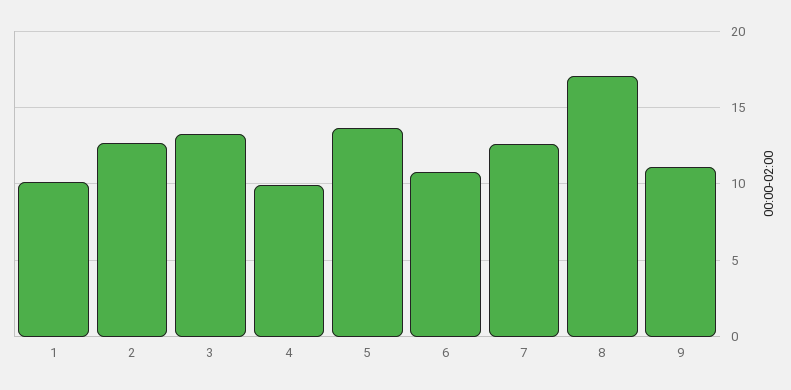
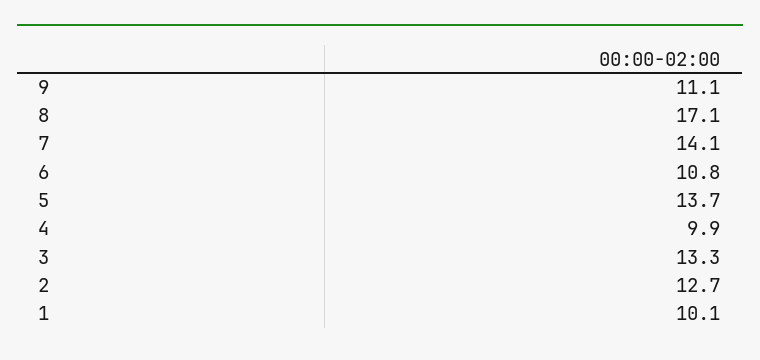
  {
    "1": 10.1,
    "2": 12.7,
    "3": 13.3,
    "4": 9.9,
    "5": 13.7,
    "6": 10.8,
-   "7": 12.5,
+   "7": 14.1,
    "8": 17.1,
    "9": 11.1
  }

